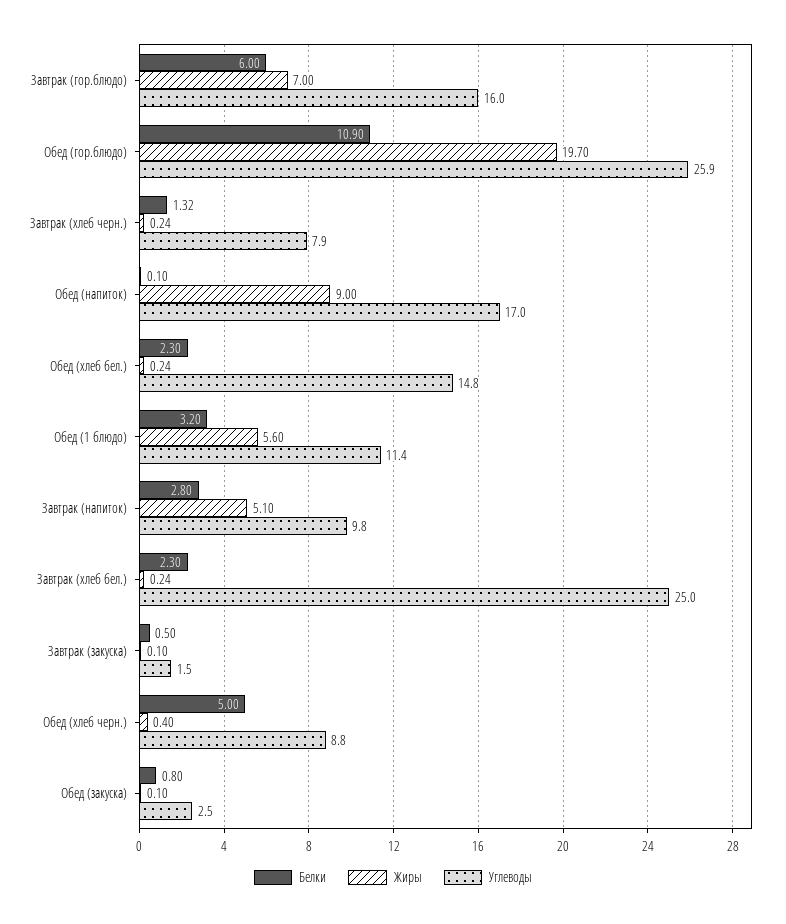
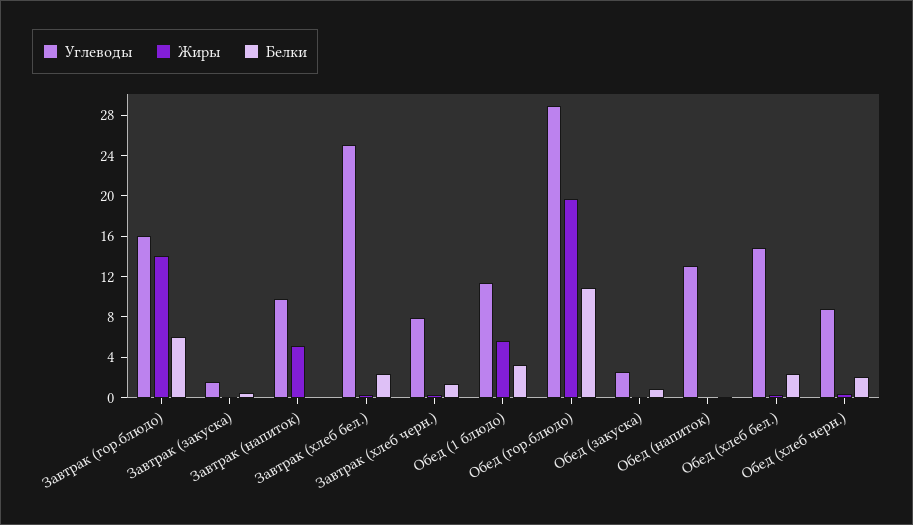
  {
    "Белки": {
      "Завтрак (гор.блюдо)": 6,
      "Обед (гор.блюдо)": 10.9,
      "Завтрак (хлеб черн.)": 1.32,
      "Обед (напиток)": 0.1,
      "Обед (хлеб бел.)": 2.3,
      "Обед (1 блюдо)": 3.2,
-     "Завтрак (напиток)": 2.8,
+     "Завтрак (напиток)": 0,
      "Завтрак (хлеб бел.)": 2.3,
      "Завтрак (закуска)": 0.5,
-     "Обед (хлеб черн.)": 5,
+     "Обед (хлеб черн.)": 2,
      "Обед (закуска)": 0.8
    },
    "Жиры": {
-     "Завтрак (гор.блюдо)": 7,
+     "Завтрак (гор.блюдо)": 14,
      "Обед (гор.блюдо)": 19.7,
      "Завтрак (хлеб черн.)": 0.24,
-     "Обед (напиток)": 9,
+     "Обед (напиток)": 0,
      "Обед (хлеб бел.)": 0.24,
      "Обед (1 блюдо)": 5.6,
      "Завтрак (напиток)": 5.1,
      "Завтрак (хлеб бел.)": 0.24,
      "Завтрак (закуска)": 0.1,
      "Обед (хлеб черн.)": 0.4,
      "Обед (закуска)": 0.1
    },
    "Углеводы": {
      "Завтрак (гор.блюдо)": 16,
-     "Обед (гор.блюдо)": 25.9,
+     "Обед (гор.блюдо)": 29,
      "Завтрак (хлеб черн.)": 7.9,
-     "Обед (напиток)": 17,
+     "Обед (напиток)": 13,
      "Обед (хлеб бел.)": 14.8,
      "Обед (1 блюдо)": 11.4,
      "Завтрак (напиток)": 9.8,
      "Завтрак (хлеб бел.)": 25,
      "Завтрак (закуска)": 1.5,
      "Обед (хлеб черн.)": 8.8,
      "Обед (закуска)": 2.5
    }
  }

